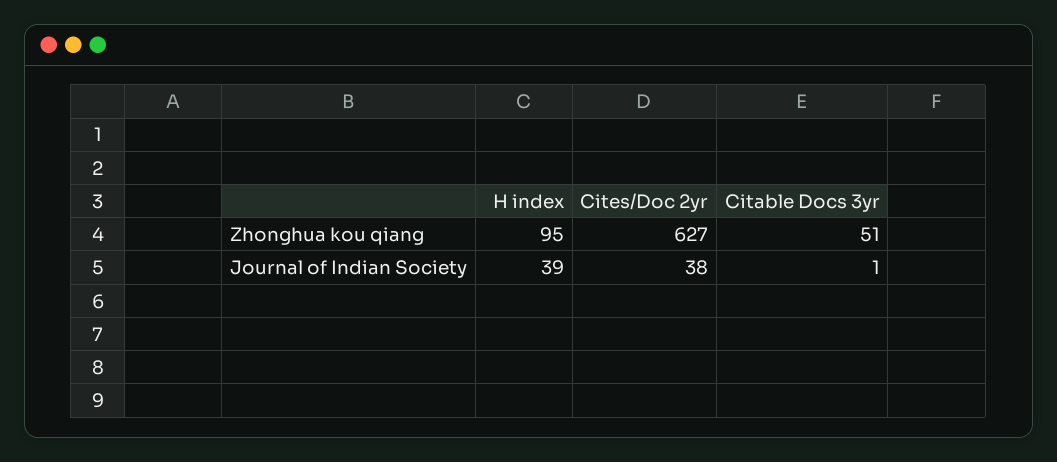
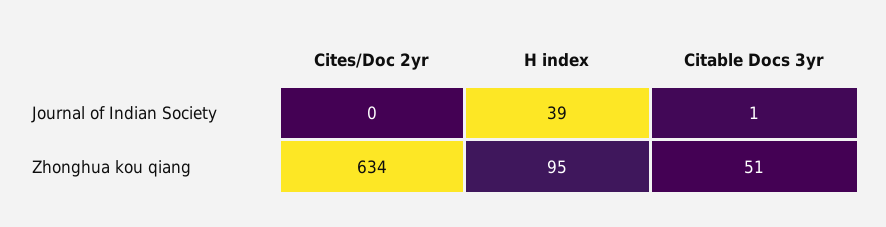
  {
    "H index": {
      "Zhonghua kou qiang": 95,
      "Journal of Indian Society": 39
    },
    "Cites/Doc 2yr": {
-     "Zhonghua kou qiang": 627,
+     "Zhonghua kou qiang": 634,
-     "Journal of Indian Society": 38
+     "Journal of Indian Society": 0
    },
    "Citable Docs 3yr": {
      "Zhonghua kou qiang": 51,
      "Journal of Indian Society": 1
    }
  }

